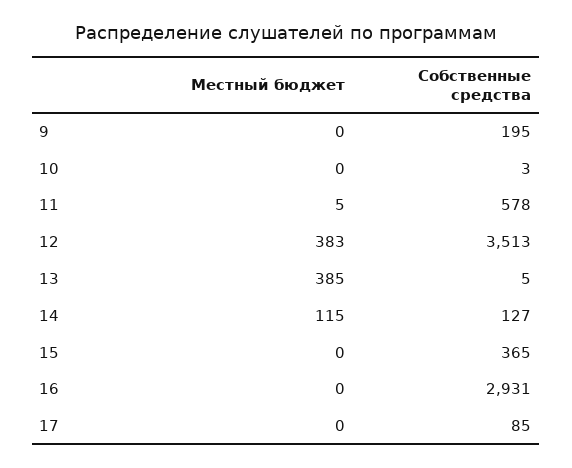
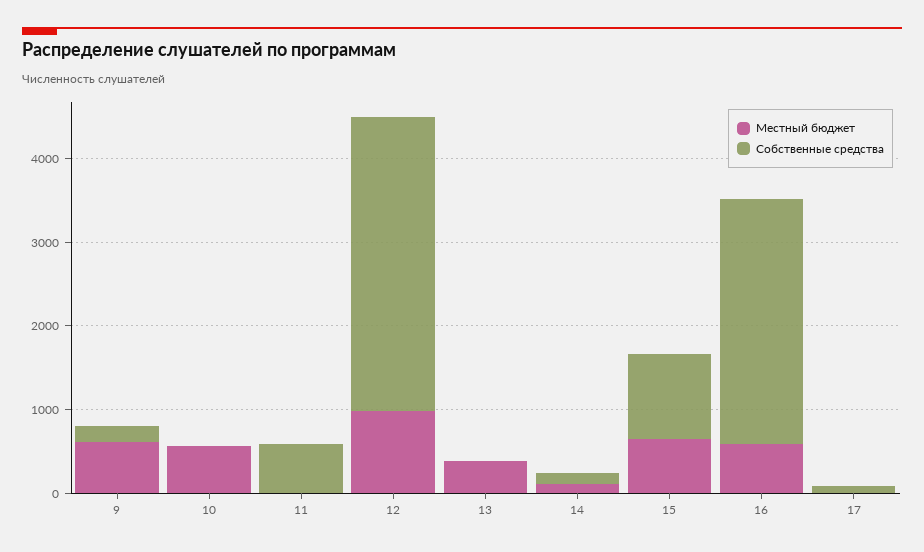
  {
    "Местный бюджет": {
-     "9": 0,
+     "9": 600,
-     "10": 0,
+     "10": 600,
      "11": 5,
-     "12": 383,
+     "12": 1000,
      "13": 385,
      "14": 115,
-     "15": 0,
+     "15": 600,
-     "16": 0,
+     "16": 600,
      "17": 0
    },
    "Собственные средства": {
      "9": 195,
      "10": 3,
      "11": 578,
      "12": 3513,
      "13": 5,
      "14": 127,
-     "15": 365,
+     "15": 1000,
      "16": 2931,
      "17": 85
    }
  }

